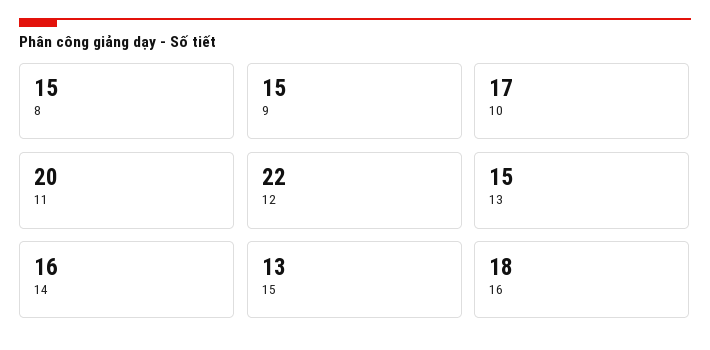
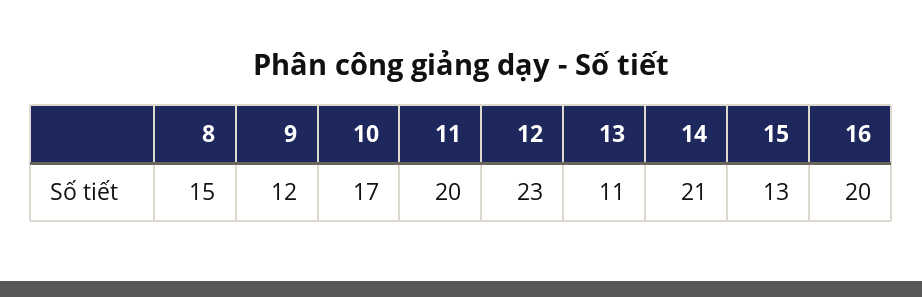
  {
    "8": 15,
-   "9": 15,
+   "9": 12,
    "10": 17,
    "11": 20,
-   "12": 22,
+   "12": 23,
-   "13": 15,
+   "13": 11,
-   "14": 16,
+   "14": 21,
    "15": 13,
-   "16": 18
+   "16": 20
  }

